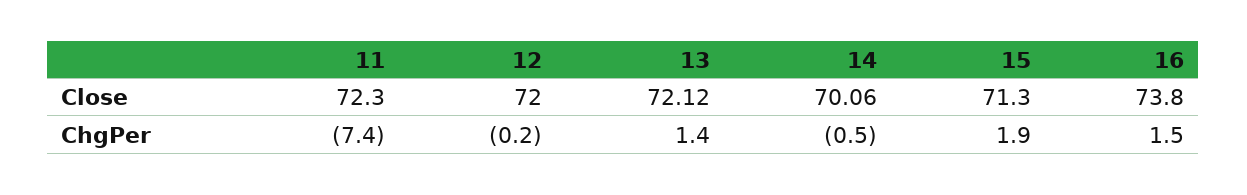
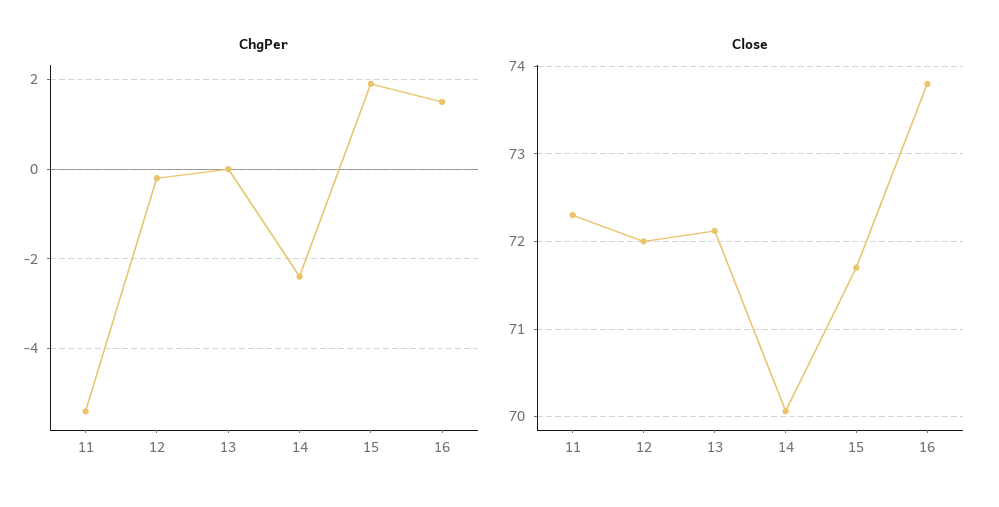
  {
    "Close": {
      "11": 72.3,
      "12": 72,
      "13": 72.12,
      "14": 70.06,
-     "15": 71.3,
+     "15": 71.7,
      "16": 73.8
    },
    "ChgPer": {
-     "11": -7.4,
+     "11": -5.5,
      "12": -0.2,
-     "13": 1.4,
+     "13": 0,
-     "14": -0.5,
+     "14": -2.5,
      "15": 1.9,
      "16": 1.5
    }
  }

